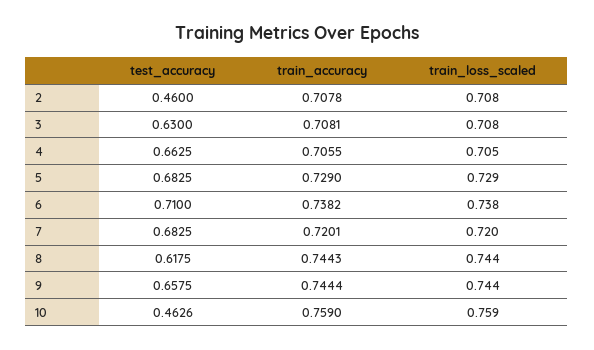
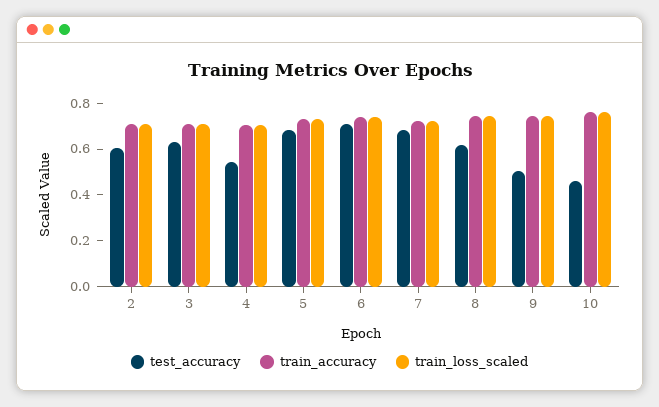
  {
    "test_accuracy": {
-     "2": 0.46,
+     "2": 0.6,
      "3": 0.63,
-     "4": 0.6625,
+     "4": 0.55,
      "5": 0.6825,
      "6": 0.71,
      "7": 0.6825,
      "8": 0.6175,
-     "9": 0.6575,
+     "9": 0.5,
      "10": 0.4626
    },
    "train_accuracy": {
      "2": 0.7078,
      "3": 0.7081,
      "4": 0.7055,
      "5": 0.729,
      "6": 0.7382,
      "7": 0.7201,
      "8": 0.7443,
      "9": 0.7444,
      "10": 0.759
    },
    "train_loss_scaled": {
      "2": 0.708,
      "3": 0.708,
      "4": 0.705,
      "5": 0.729,
      "6": 0.738,
      "7": 0.72,
      "8": 0.744,
      "9": 0.744,
      "10": 0.759
    }
  }

